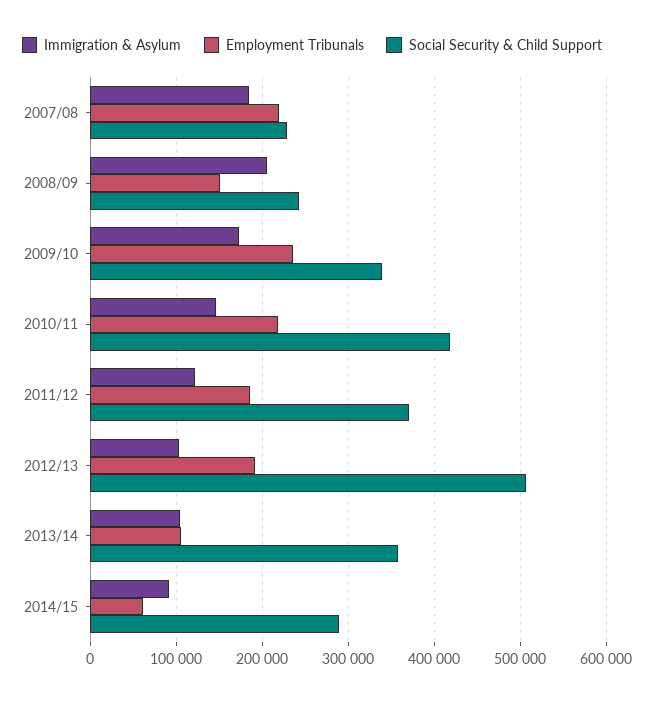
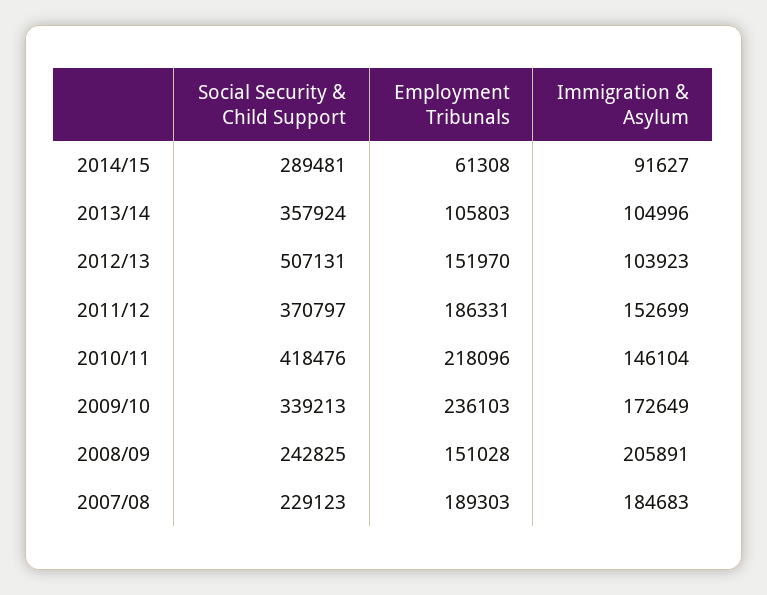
  {
    "Immigration & Asylum": {
      "2007/08": 184683,
      "2008/09": 205891,
      "2009/10": 172649,
      "2010/11": 146104,
-     "2011/12": 120000,
+     "2011/12": 152699,
      "2012/13": 103923,
      "2013/14": 104996,
      "2014/15": 91627
    },
    "Employment Tribunals": {
-     "2007/08": 220000,
+     "2007/08": 189303,
      "2008/09": 151028,
      "2009/10": 236103,
      "2010/11": 218096,
      "2011/12": 186331,
-     "2012/13": 190000,
+     "2012/13": 151970,
      "2013/14": 105803,
      "2014/15": 61308
    },
    "Social Security & Child Support": {
      "2007/08": 229123,
      "2008/09": 242825,
      "2009/10": 339213,
      "2010/11": 418476,
      "2011/12": 370797,
      "2012/13": 507131,
      "2013/14": 357924,
      "2014/15": 289481
    }
  }

